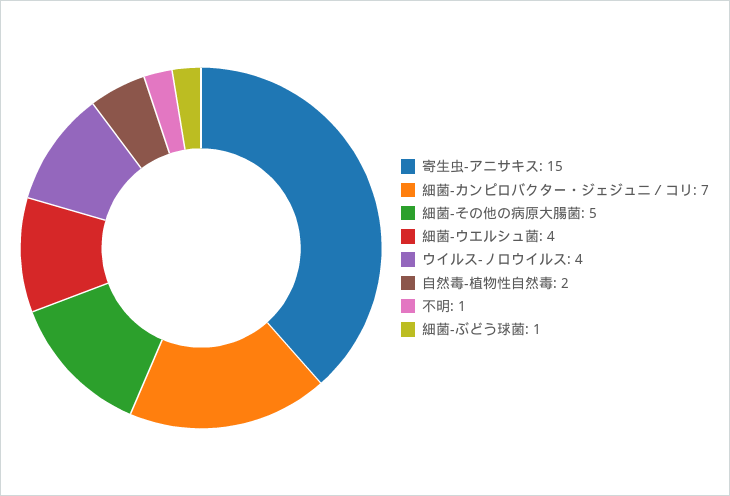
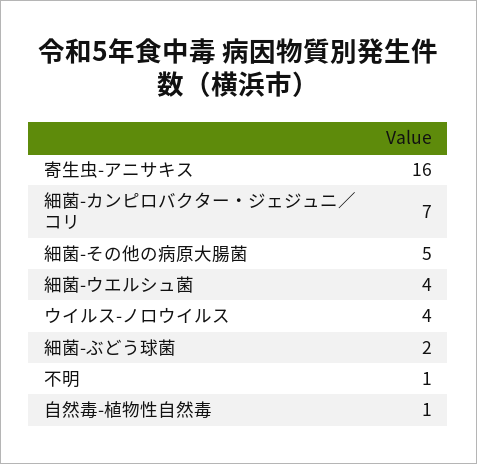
  {
-   "寄生虫-アニサキス": 15,
+   "寄生虫-アニサキス": 16,
    "細菌-カンピロバクター・ジェジュニ／コリ": 7,
    "細菌-その他の病原大腸菌": 5,
    "細菌-ウエルシュ菌": 4,
    "ウイルス-ノロウイルス": 4,
-   "自然毒-植物性自然毒": 2,
+   "自然毒-植物性自然毒": 1,
    "不明": 1,
-   "細菌-ぶどう球菌": 1
+   "細菌-ぶどう球菌": 2
  }

